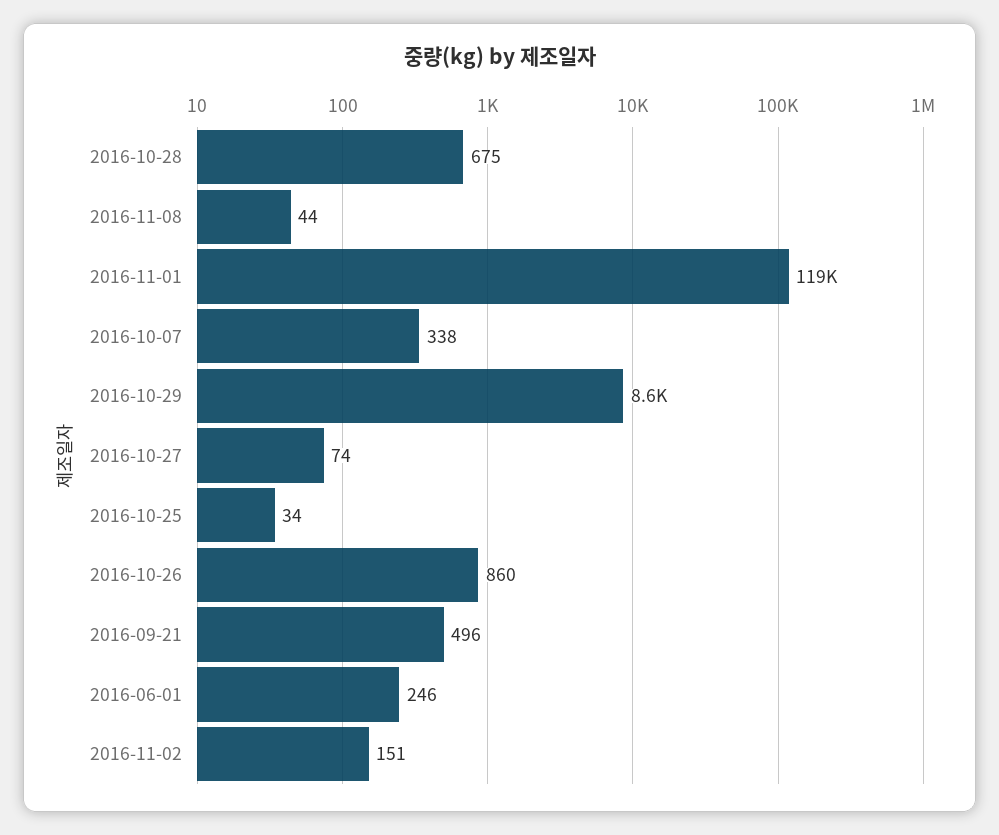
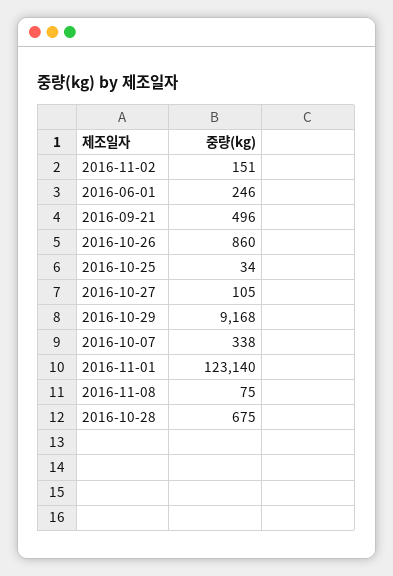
  {
    "2016-10-28": 675,
-   "2016-11-08": 44,
+   "2016-11-08": 75,
-   "2016-11-01": 119000,
+   "2016-11-01": 123140,
    "2016-10-07": 338,
-   "2016-10-29": 8600,
+   "2016-10-29": 9168,
-   "2016-10-27": 74,
+   "2016-10-27": 105,
    "2016-10-25": 34,
    "2016-10-26": 860,
    "2016-09-21": 496,
    "2016-06-01": 246,
    "2016-11-02": 151
  }

